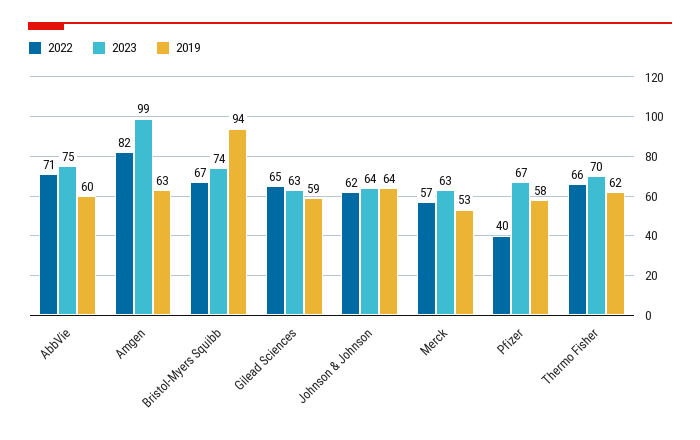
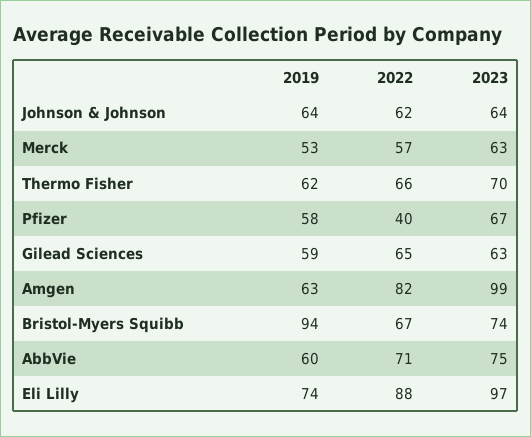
  {
    "2022": {
      "AbbVie": 71,
      "Amgen": 82,
      "Bristol-Myers Squibb": 67,
      "Gilead Sciences": 65,
      "Johnson & Johnson": 62,
      "Merck": 57,
      "Pfizer": 40,
-     "Thermo Fisher": 66
+     "Thermo Fisher": 66,
+     "Eli Lilly": 88
    },
    "2023": {
      "AbbVie": 75,
      "Amgen": 99,
      "Bristol-Myers Squibb": 74,
      "Gilead Sciences": 63,
      "Johnson & Johnson": 64,
      "Merck": 63,
      "Pfizer": 67,
-     "Thermo Fisher": 70
+     "Thermo Fisher": 70,
+     "Eli Lilly": 97
    },
    "2019": {
      "AbbVie": 60,
      "Amgen": 63,
      "Bristol-Myers Squibb": 94,
      "Gilead Sciences": 59,
      "Johnson & Johnson": 64,
      "Merck": 53,
      "Pfizer": 58,
-     "Thermo Fisher": 62
+     "Thermo Fisher": 62,
+     "Eli Lilly": 74
    }
  }

